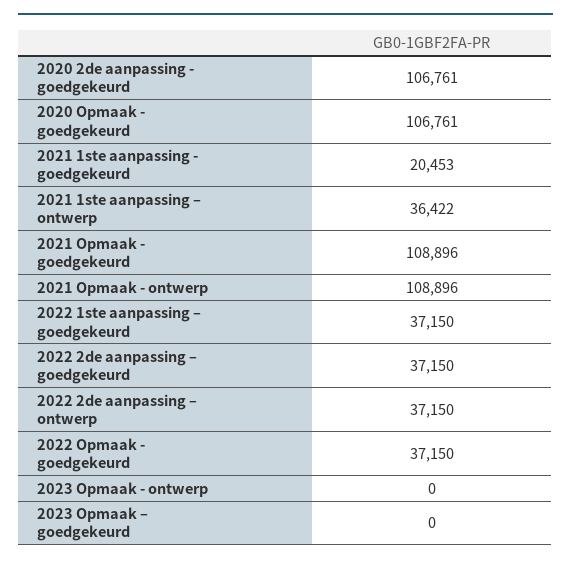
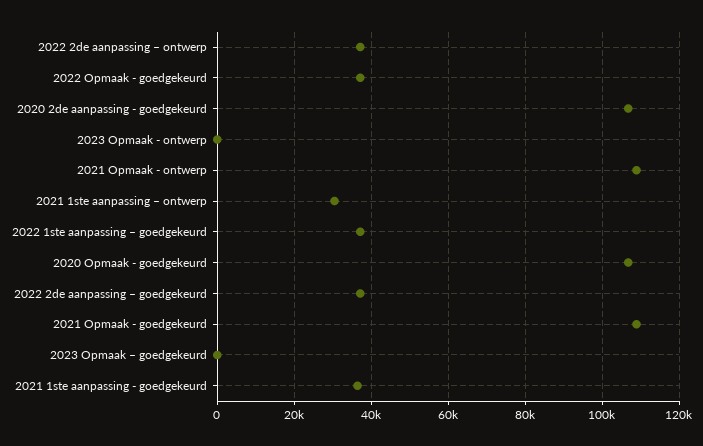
  {
    "2020 2de aanpassing - goedgekeurd": 106761,
    "2020 Opmaak - goedgekeurd": 106761,
-   "2021 1ste aanpassing - goedgekeurd": 20453,
+   "2021 1ste aanpassing - goedgekeurd": 36000,
-   "2021 1ste aanpassing – ontwerp": 36422,
+   "2021 1ste aanpassing – ontwerp": 30000,
    "2021 Opmaak - goedgekeurd": 108896,
    "2021 Opmaak - ontwerp": 108896,
    "2022 1ste aanpassing – goedgekeurd": 37150,
    "2022 2de aanpassing – goedgekeurd": 37150,
    "2022 2de aanpassing – ontwerp": 37150,
    "2022 Opmaak - goedgekeurd": 37150,
    "2023 Opmaak - ontwerp": 0,
    "2023 Opmaak – goedgekeurd": 0
  }

